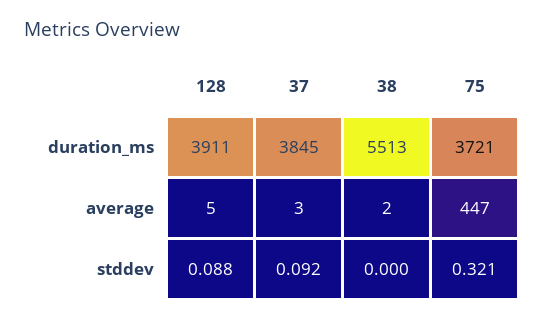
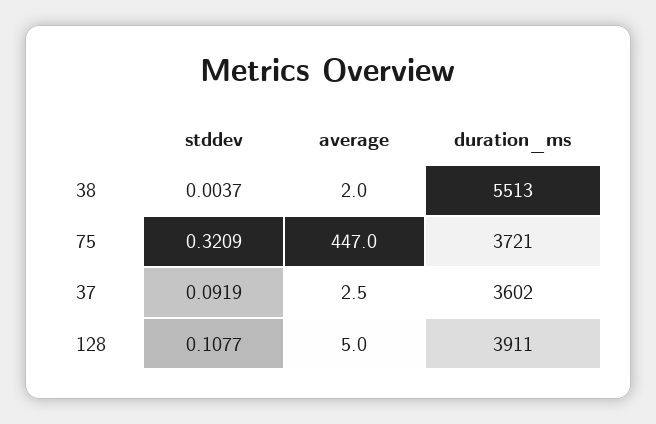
  {
    "128": {
      "duration_ms": 3911,
      "average": 5,
-     "stddev": 0.088
+     "stddev": 0.1077
    },
    "37": {
-     "duration_ms": 3845,
+     "duration_ms": 3602,
      "average": 2.5,
      "stddev": 0.0919
    },
    "38": {
      "duration_ms": 5513,
      "average": 2,
-     "stddev": 0
+     "stddev": 0.0037
    },
    "75": {
      "duration_ms": 3721,
      "average": 447,
      "stddev": 0.3209
    }
  }

